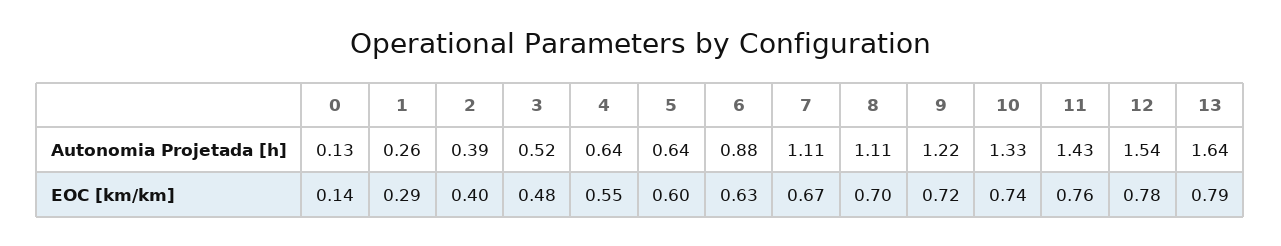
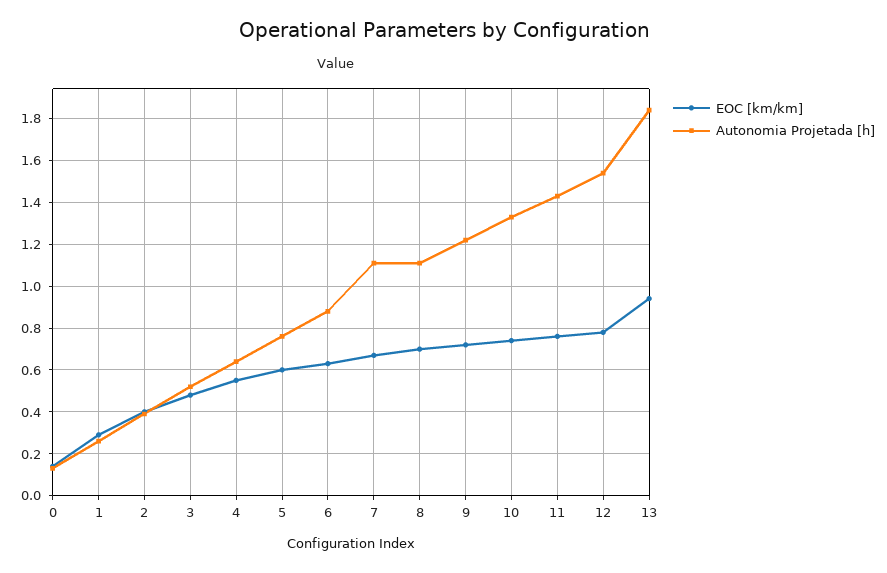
  {
    "Autonomia Projetada [h]": {
      "0": 0.13,
      "1": 0.26,
      "2": 0.39,
      "3": 0.52,
      "4": 0.64,
-     "5": 0.64,
+     "5": 0.75,
      "6": 0.88,
      "7": 1.11,
      "8": 1.11,
      "9": 1.22,
      "10": 1.33,
      "11": 1.43,
      "12": 1.54,
-     "13": 1.64
+     "13": 1.85
    },
    "EOC [km/km]": {
      "0": 0.14,
      "1": 0.29,
      "2": 0.4,
      "3": 0.48,
      "4": 0.55,
      "5": 0.6,
      "6": 0.63,
      "7": 0.67,
      "8": 0.7,
      "9": 0.72,
      "10": 0.74,
      "11": 0.76,
      "12": 0.78,
-     "13": 0.79
+     "13": 0.95
    }
  }

